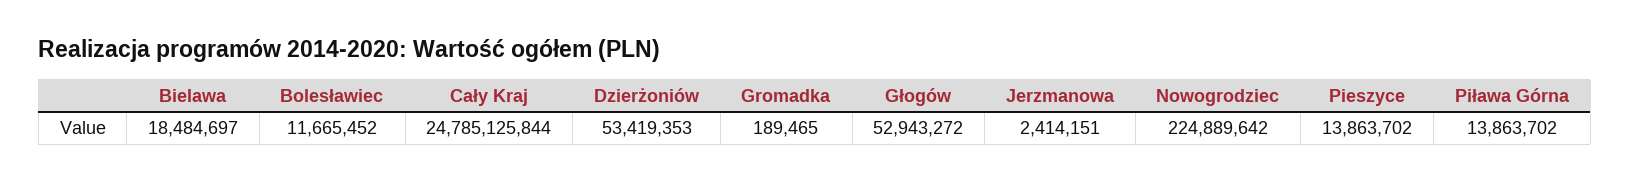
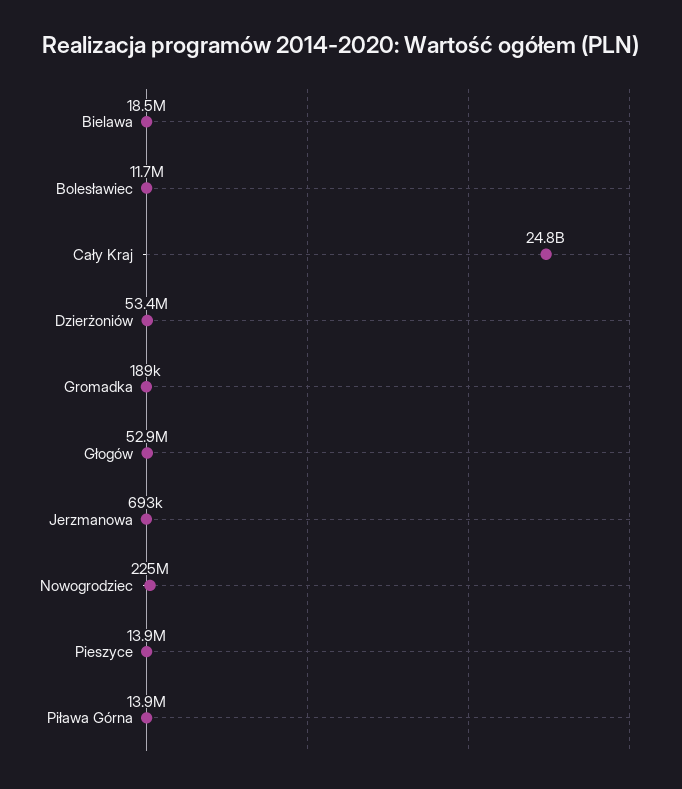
  {
    "Bielawa": 18484697,
    "Bolesławiec": 11665452,
    "Cały Kraj": 24785125844,
    "Dzierżoniów": 53419353,
    "Gromadka": 189465,
    "Głogów": 52943272,
-   "Jerzmanowa": 2414151,
+   "Jerzmanowa": 693000,
    "Nowogrodziec": 224889642,
    "Pieszyce": 13863702,
    "Piława Górna": 13863702
  }

